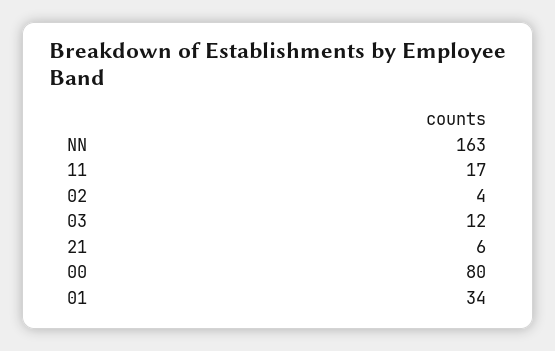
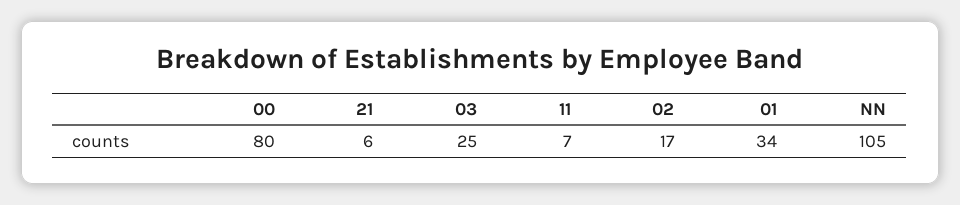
  {
-   "NN": 163,
+   "NN": 105,
-   "11": 17,
+   "11": 7,
-   "02": 4,
+   "02": 17,
-   "03": 12,
+   "03": 25,
    "21": 6,
    "00": 80,
    "01": 34
  }

